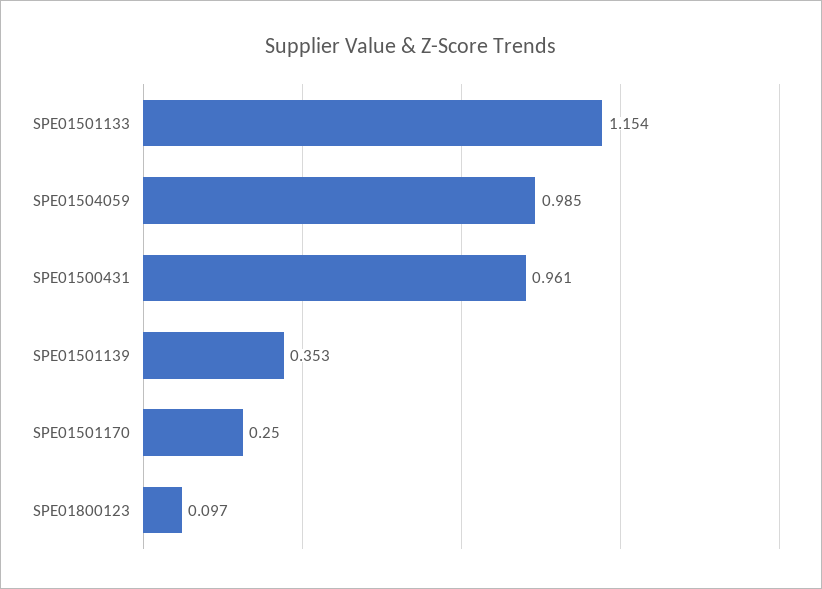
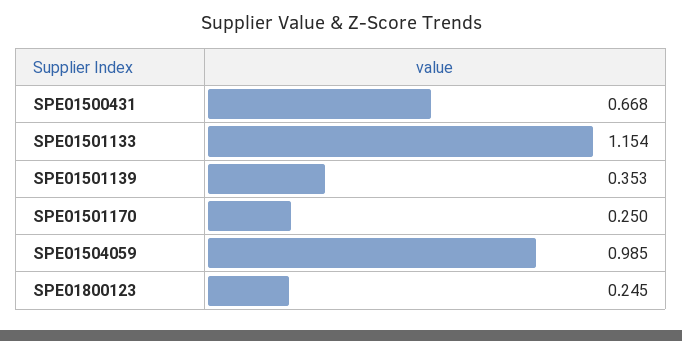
  {
    "SPE01501133": 1.154,
    "SPE01504059": 0.985,
-   "SPE01500431": 0.961,
+   "SPE01500431": 0.668,
    "SPE01501139": 0.353,
    "SPE01501170": 0.25,
-   "SPE01800123": 0.097
+   "SPE01800123": 0.245
  }

